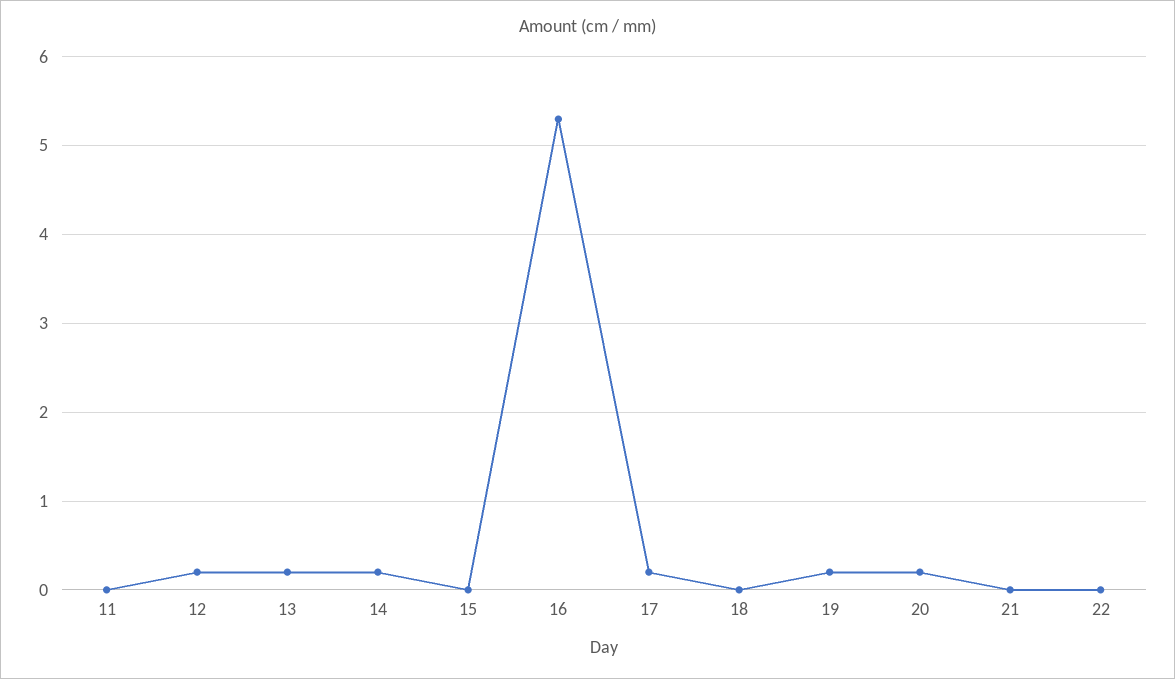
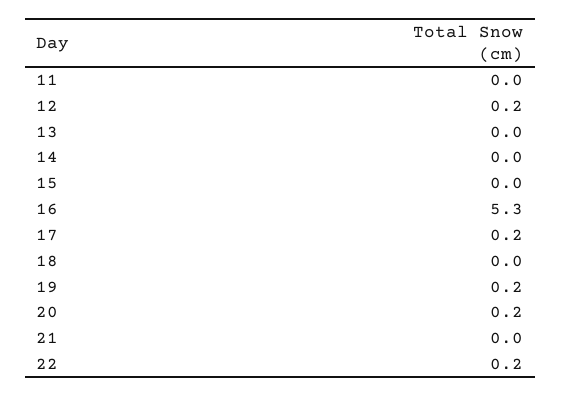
  {
    "11": 0,
    "12": 0.2,
-   "13": 0.2,
+   "13": 0,
-   "14": 0.2,
+   "14": 0,
    "15": 0,
    "16": 5.3,
    "17": 0.2,
    "18": 0,
    "19": 0.2,
    "20": 0.2,
    "21": 0,
-   "22": 0
+   "22": 0.2
  }

